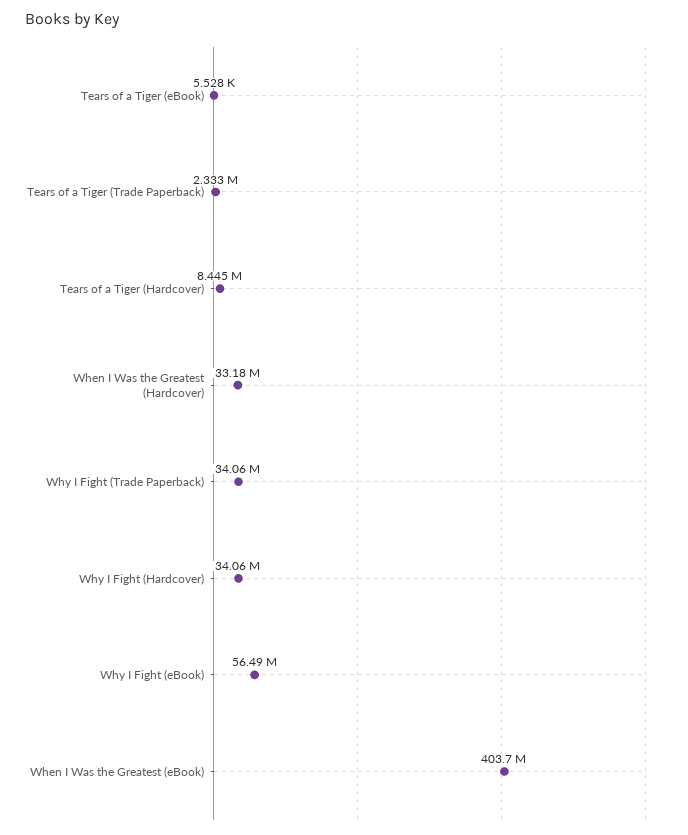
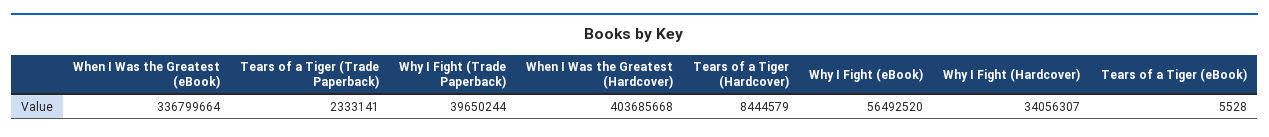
  {
    "Tears of a Tiger (eBook)": 5528,
    "Tears of a Tiger (Trade Paperback)": 2333141,
    "Tears of a Tiger (Hardcover)": 8444579,
-   "When I Was the Greatest (Hardcover)": 33180000,
+   "When I Was the Greatest (Hardcover)": 403685668,
-   "Why I Fight (Trade Paperback)": 34060000,
+   "Why I Fight (Trade Paperback)": 39650244,
    "Why I Fight (Hardcover)": 34056307,
    "Why I Fight (eBook)": 56492520,
-   "When I Was the Greatest (eBook)": 403700000
+   "When I Was the Greatest (eBook)": 336799664
  }

